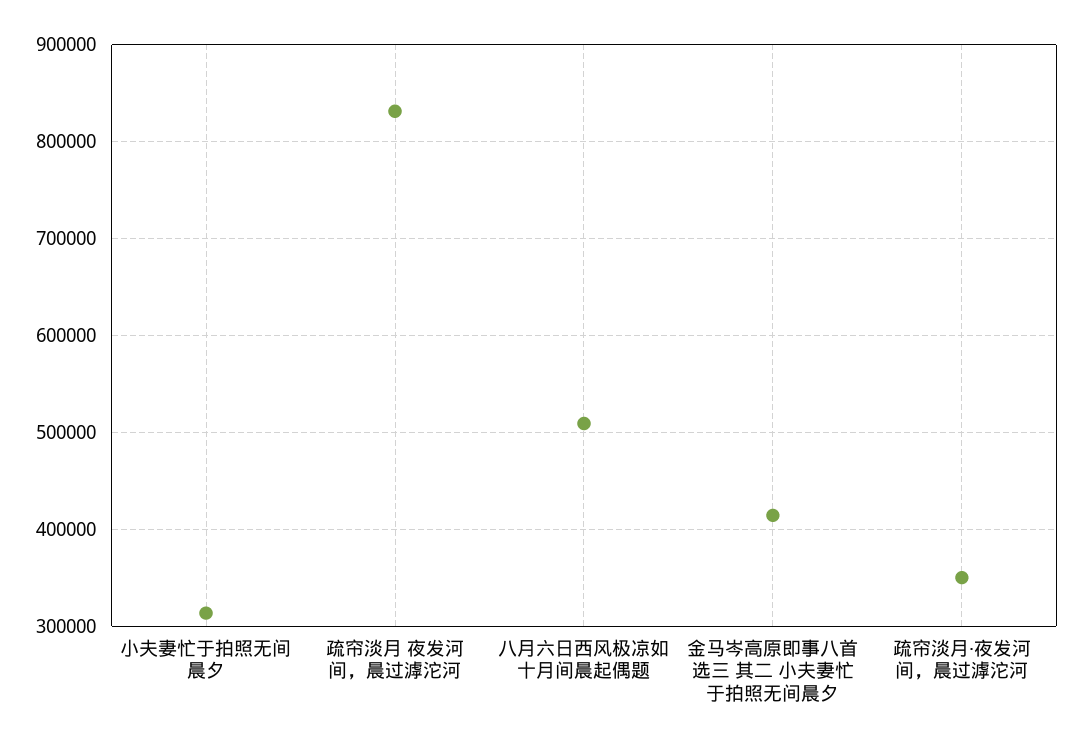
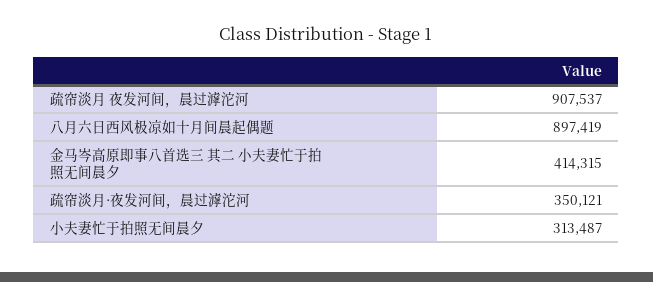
  {
    "小夫妻忙于拍照无间晨夕": 313487,
-   "疏帘淡月 夜发河间，晨过滹沱河": 830000,
+   "疏帘淡月 夜发河间，晨过滹沱河": 907537,
-   "八月六日西风极凉如十月间晨起偶题": 510000,
+   "八月六日西风极凉如十月间晨起偶题": 897419,
    "金马岑高原即事八首选三 其二 小夫妻忙于拍照无间晨夕": 414315,
    "疏帘淡月·夜发河间，晨过滹沱河": 350121
  }

